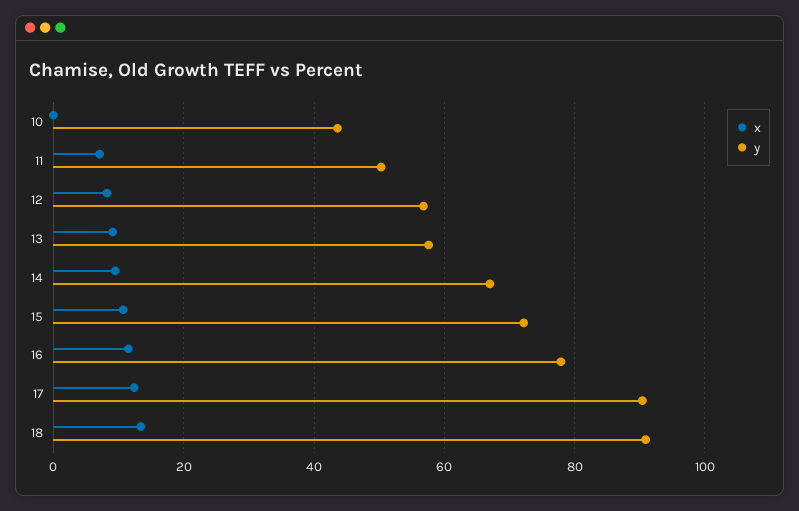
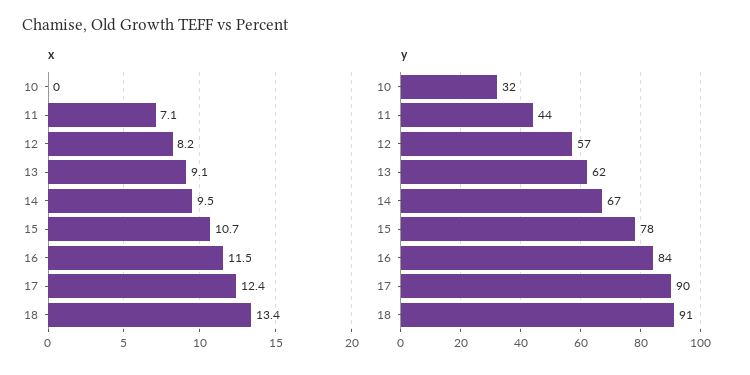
  {
    "x": {
      "10": 0,
      "11": 7.1,
      "12": 8.2,
      "13": 9.1,
      "14": 9.5,
      "15": 10.7,
      "16": 11.5,
      "17": 12.4,
      "18": 13.4
    },
    "y": {
-     "10": 44,
+     "10": 32,
-     "11": 50,
+     "11": 44,
      "12": 57,
-     "13": 58,
+     "13": 62,
      "14": 67,
-     "15": 72,
+     "15": 78,
-     "16": 78,
+     "16": 84,
      "17": 90,
      "18": 91
    }
  }

